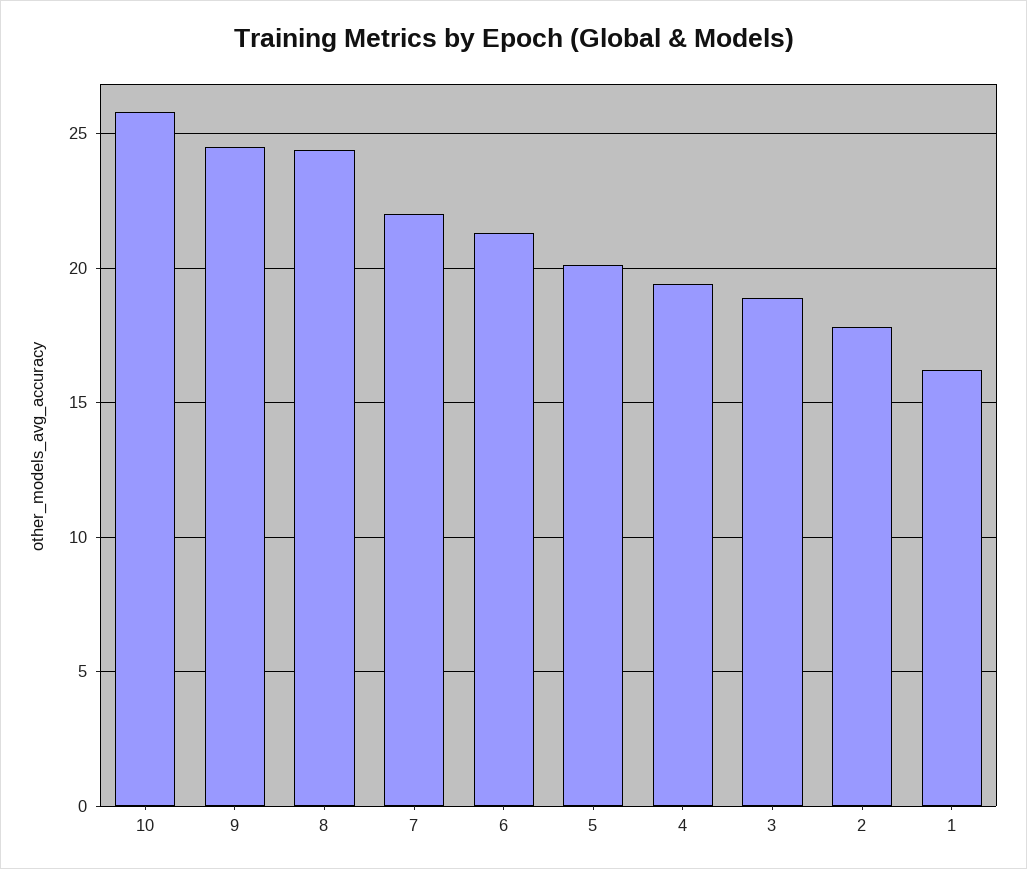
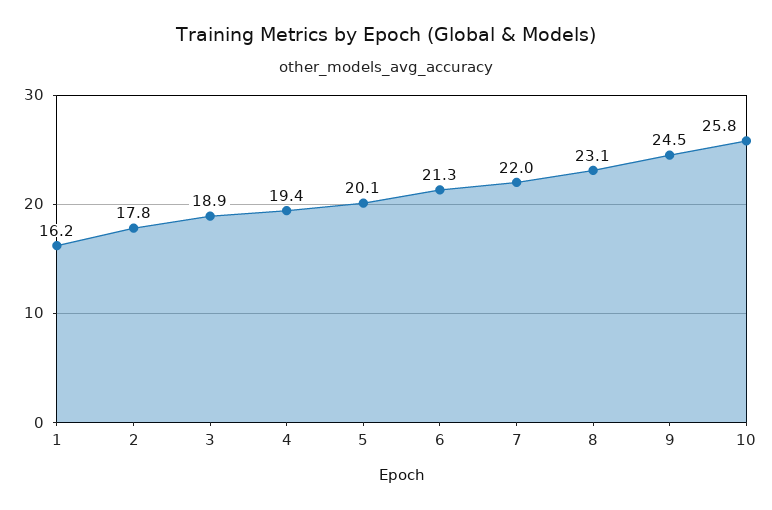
  {
    "10": 25.8,
    "9": 24.5,
-   "8": 24.5,
+   "8": 23.1,
    "7": 22,
    "6": 21.3,
    "5": 20.1,
    "4": 19.4,
    "3": 18.9,
    "2": 17.8,
    "1": 16.2
  }

